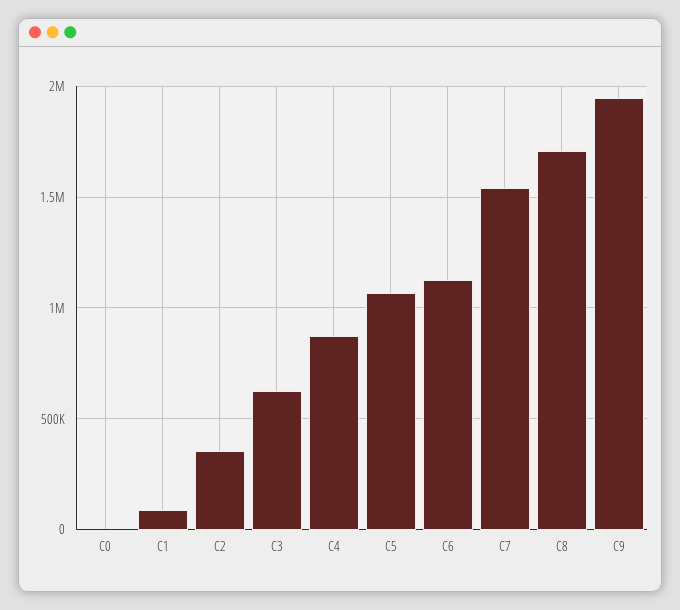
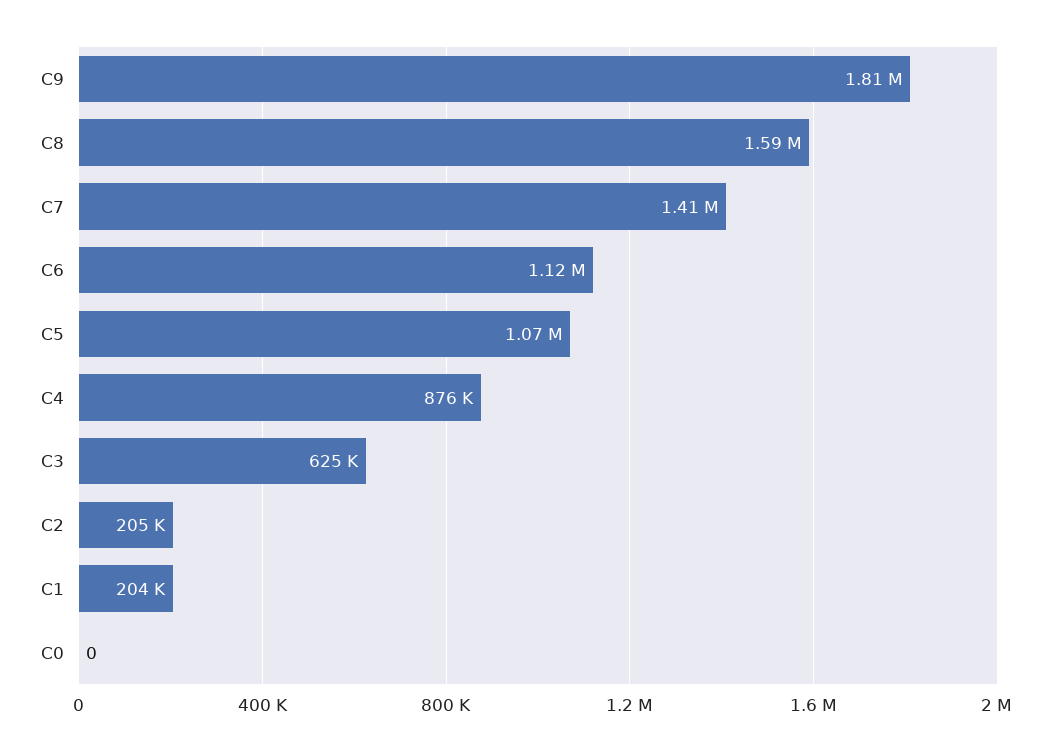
  {
    "C0": 0,
-   "C1": 100000,
+   "C1": 204000,
-   "C2": 350000,
+   "C2": 205000,
    "C3": 625000,
    "C4": 876000,
    "C5": 1070000,
    "C6": 1120000,
-   "C7": 1550000,
+   "C7": 1410000,
-   "C8": 1700000,
+   "C8": 1590000,
-   "C9": 1950000
+   "C9": 1810000
  }

